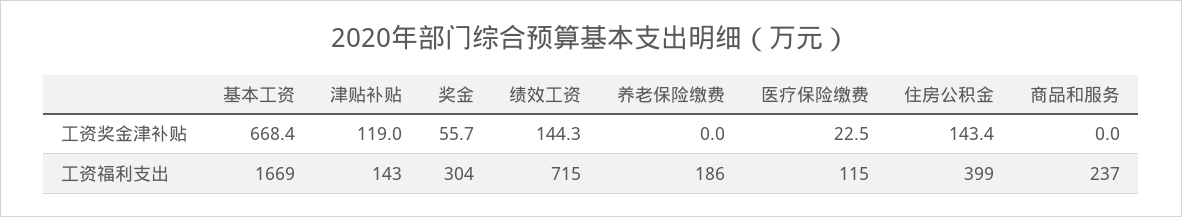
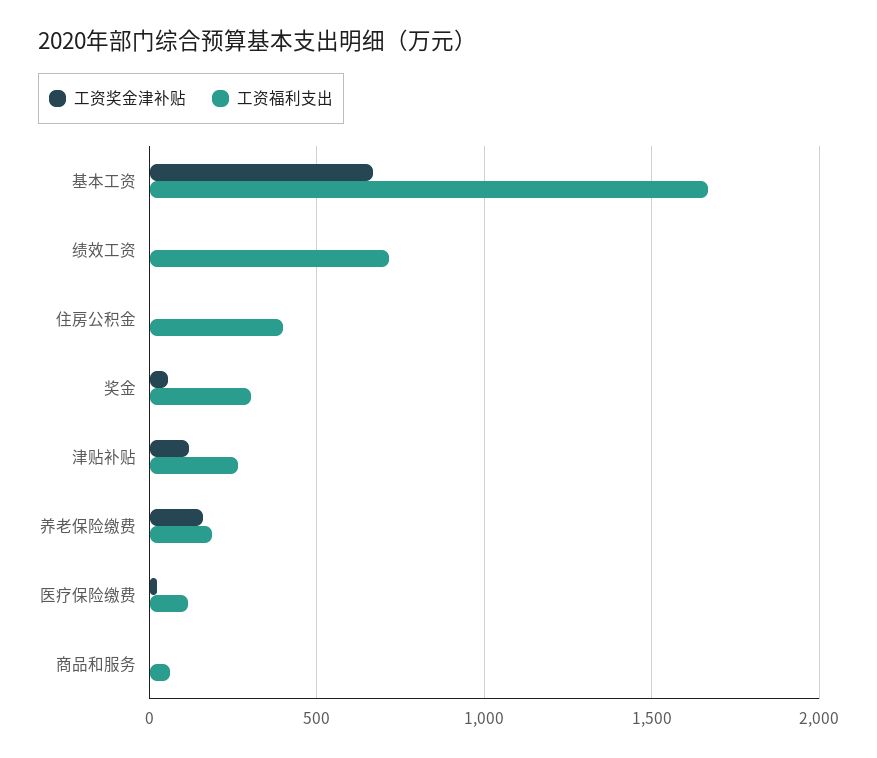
  {
    "工资奖金津补贴": {
      "基本工资": 668.4,
      "津贴补贴": 119,
      "奖金": 55.7,
-     "绩效工资": 144.3,
+     "绩效工资": 0,
-     "养老保险缴费": 0,
+     "养老保险缴费": 150,
      "医疗保险缴费": 22.5,
-     "住房公积金": 143.4,
+     "住房公积金": 0,
      "商品和服务": 0
    },
    "工资福利支出": {
      "基本工资": 1669,
-     "津贴补贴": 143,
+     "津贴补贴": 250,
      "奖金": 304,
      "绩效工资": 715,
      "养老保险缴费": 186,
      "医疗保险缴费": 115,
      "住房公积金": 399,
-     "商品和服务": 237
+     "商品和服务": 50
    }
  }

